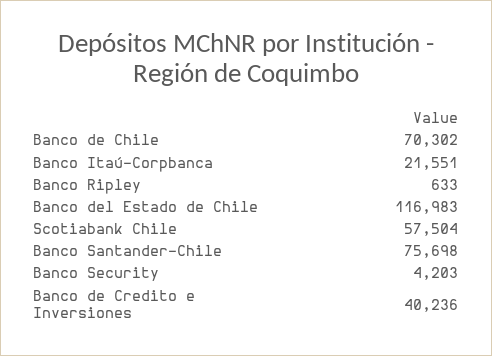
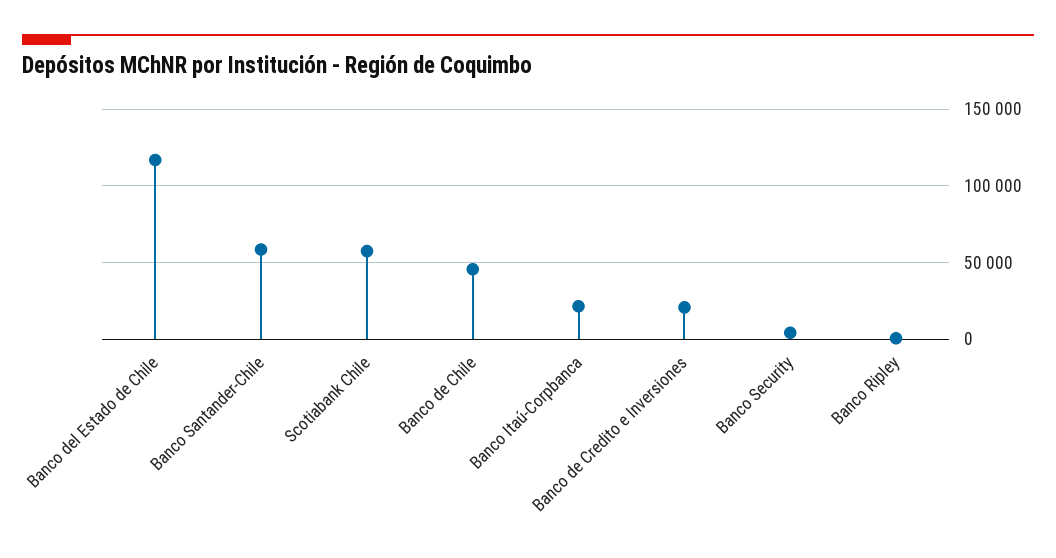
  {
-   "Banco de Chile": 70302,
+   "Banco de Chile": 45000,
    "Banco Itaú-Corpbanca": 21551,
    "Banco Ripley": 633,
    "Banco del Estado de Chile": 116983,
    "Scotiabank Chile": 57504,
-   "Banco Santander-Chile": 75698,
+   "Banco Santander-Chile": 60000,
    "Banco Security": 4203,
-   "Banco de Credito e Inversiones": 40236
+   "Banco de Credito e Inversiones": 20000
  }

